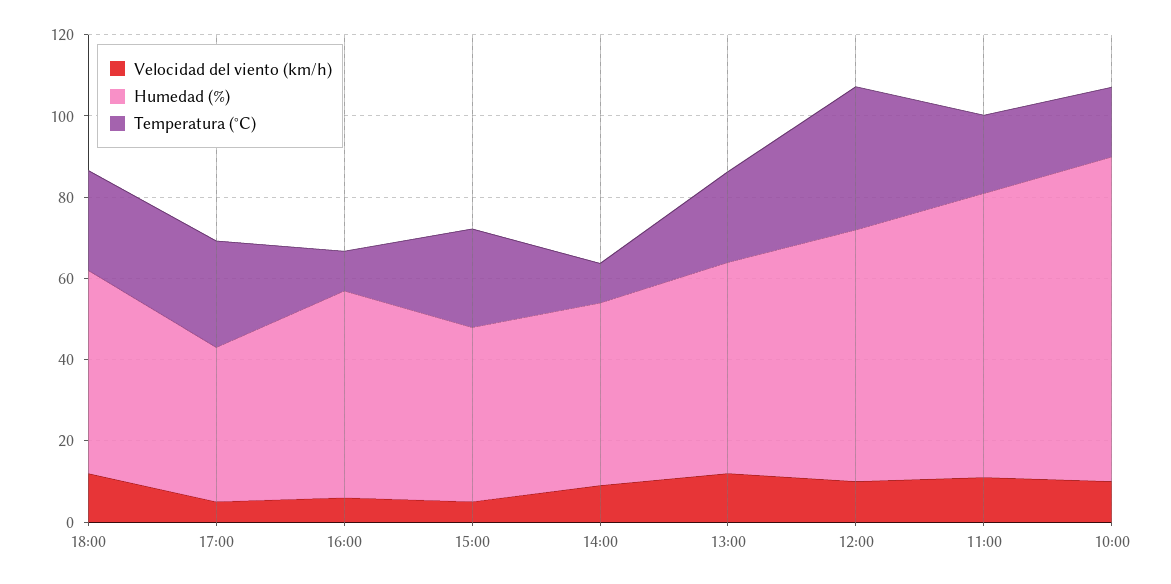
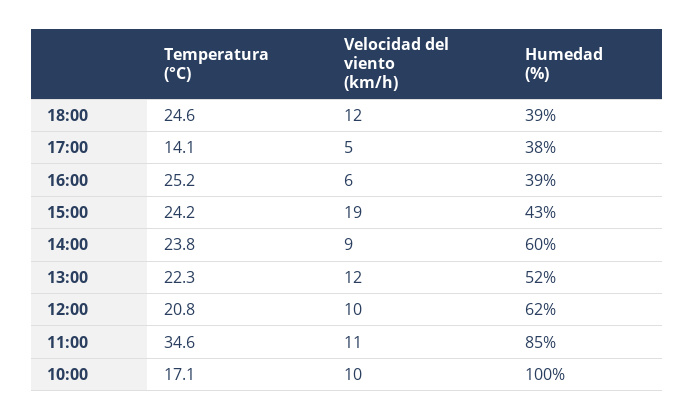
  {
    "Velocidad del viento (km/h)": {
      "18:00": 12,
      "17:00": 5,
      "16:00": 6,
-     "15:00": 5,
+     "15:00": 19,
      "14:00": 9,
      "13:00": 12,
      "12:00": 10,
      "11:00": 11,
      "10:00": 10
    },
    "Humedad (%)": {
-     "18:00": 50,
+     "18:00": 39,
      "17:00": 38,
-     "16:00": 50,
+     "16:00": 39,
      "15:00": 43,
-     "14:00": 45,
+     "14:00": 60,
      "13:00": 52,
      "12:00": 62,
-     "11:00": 70,
+     "11:00": 85,
-     "10:00": 80
+     "10:00": 100
    },
    "Temperatura (°C)": {
      "18:00": 24.6,
-     "17:00": 25,
+     "17:00": 14.1,
-     "16:00": 10,
+     "16:00": 25.2,
      "15:00": 24.2,
-     "14:00": 10,
+     "14:00": 23.8,
      "13:00": 22.3,
-     "12:00": 35,
+     "12:00": 20.8,
-     "11:00": 20,
+     "11:00": 34.6,
      "10:00": 17.1
    }
  }

